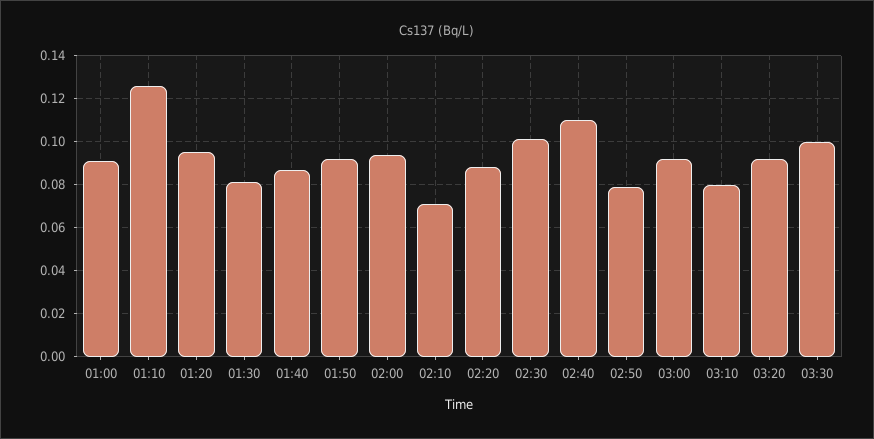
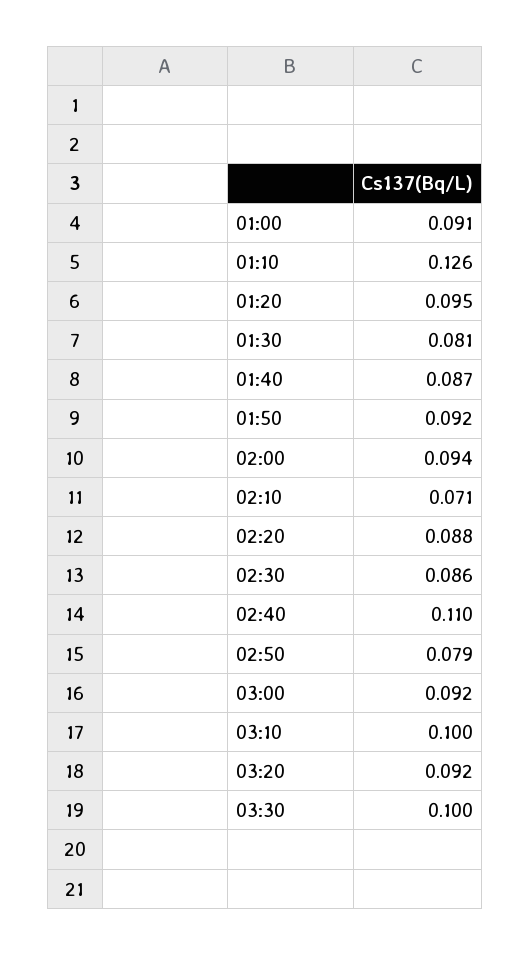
  {
    "01:00": 0.091,
    "01:10": 0.126,
    "01:20": 0.095,
    "01:30": 0.081,
    "01:40": 0.087,
    "01:50": 0.092,
    "02:00": 0.094,
    "02:10": 0.071,
    "02:20": 0.088,
-   "02:30": 0.1,
+   "02:30": 0.086,
    "02:40": 0.11,
    "02:50": 0.079,
    "03:00": 0.092,
-   "03:10": 0.08,
+   "03:10": 0.1,
    "03:20": 0.092,
    "03:30": 0.1
  }

